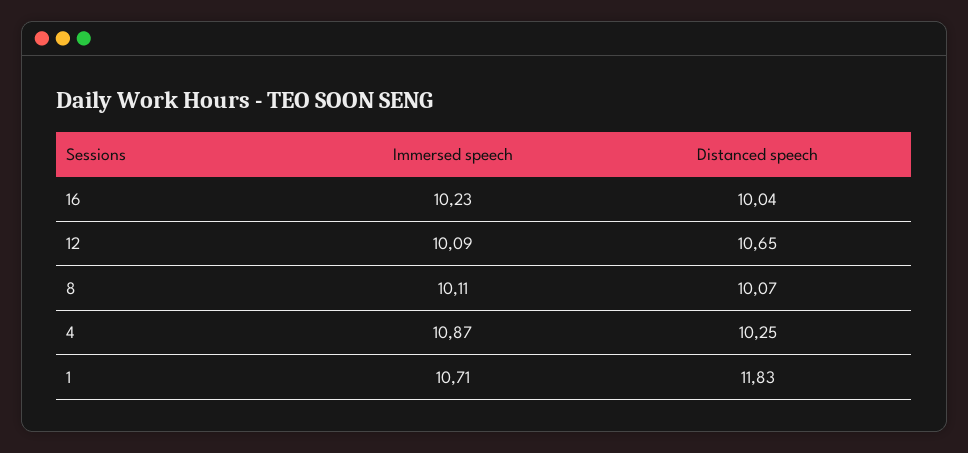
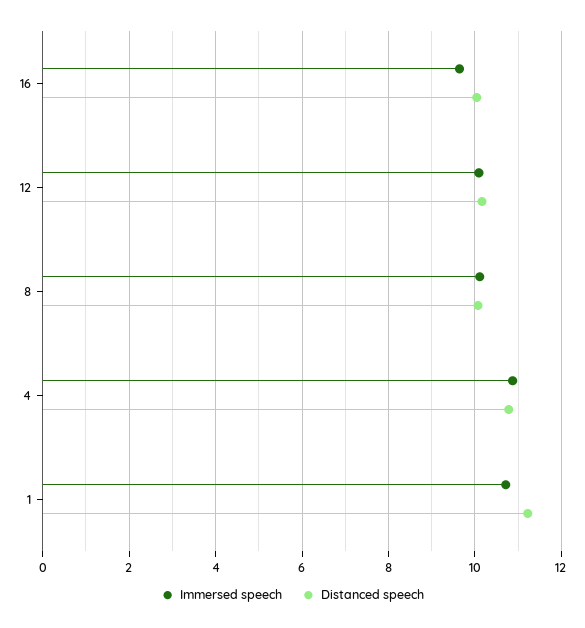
  {
    "Immersed speech": {
-     "16": 10.23,
+     "16": 9.6,
      "12": 10.09,
      "8": 10.11,
      "4": 10.87,
      "1": 10.71
    },
    "Distanced speech": {
      "16": 10.04,
-     "12": 10.65,
+     "12": 10.2,
      "8": 10.07,
-     "4": 10.25,
+     "4": 10.8,
-     "1": 11.83
+     "1": 11.2
    }
  }

